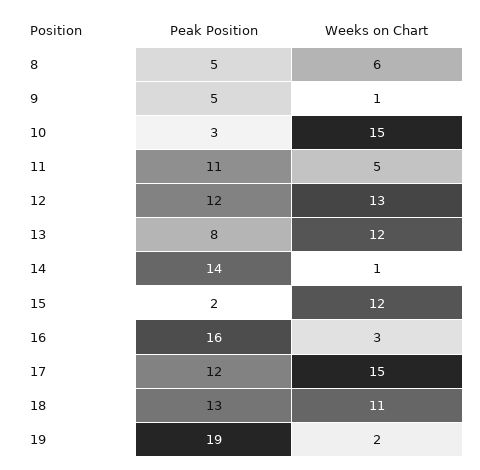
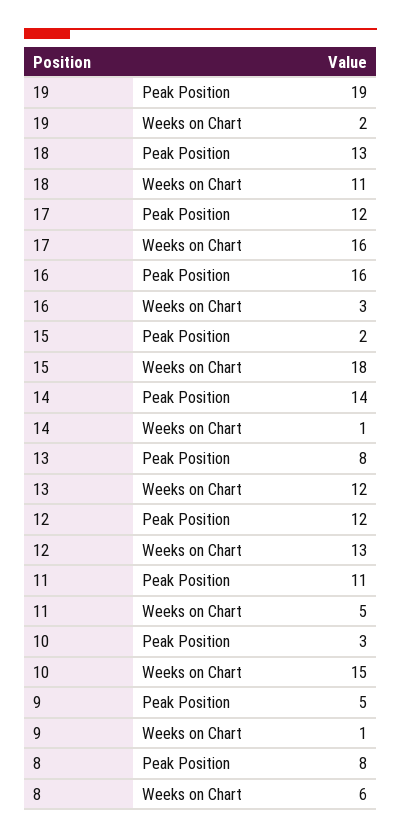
  {
    "Peak Position": {
-     "8": 5,
+     "8": 8,
      "9": 5,
      "10": 3,
      "11": 11,
      "12": 12,
      "13": 8,
      "14": 14,
      "15": 2,
      "16": 16,
      "17": 12,
      "18": 13,
      "19": 19
    },
    "Weeks on Chart": {
      "8": 6,
      "9": 1,
      "10": 15,
      "11": 5,
      "12": 13,
      "13": 12,
      "14": 1,
-     "15": 12,
+     "15": 18,
      "16": 3,
-     "17": 15,
+     "17": 16,
      "18": 11,
      "19": 2
    }
  }

